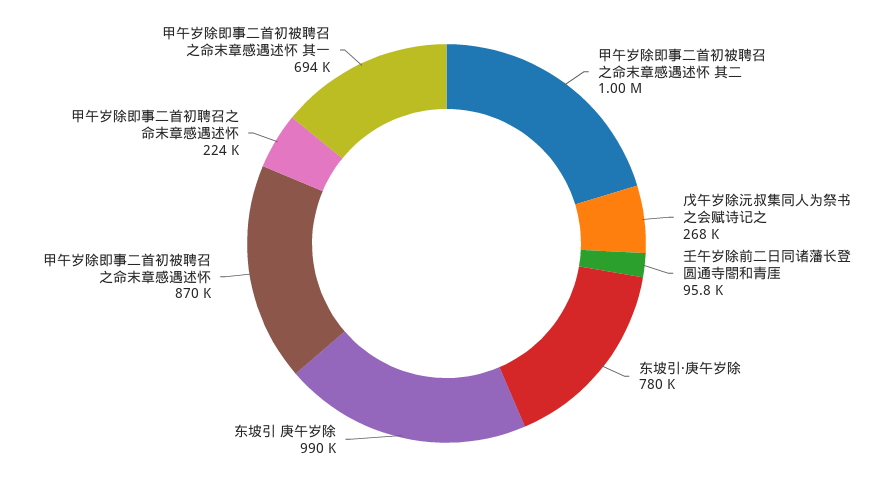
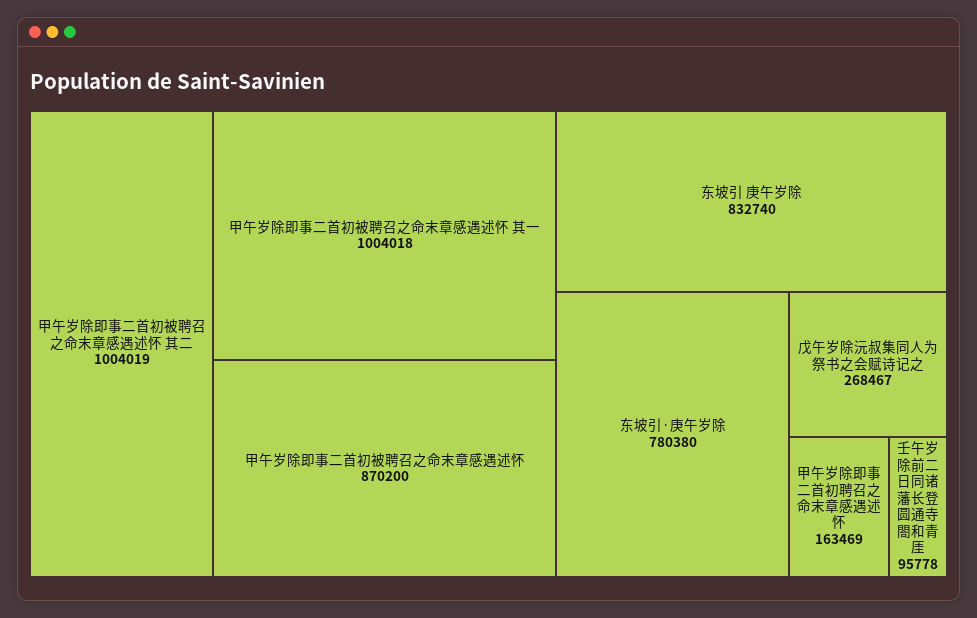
  {
    "甲午岁除即事二首初被聘召之命末章感遇述怀 其二": 1004019,
    "戊午岁除沅叔集同人为祭书之会赋诗记之": 268467,
    "壬午岁除前二日同诸藩长登圆通寺閤和青厓": 95778,
    "东坡引·庚午岁除": 780380,
-   "东坡引 庚午岁除": 990000,
+   "东坡引 庚午岁除": 832740,
    "甲午岁除即事二首初被聘召之命末章感遇述怀": 870200,
-   "甲午岁除即事二首初聘召之命末章感遇述怀": 224000,
+   "甲午岁除即事二首初聘召之命末章感遇述怀": 163469,
-   "甲午岁除即事二首初被聘召之命末章感遇述怀 其一": 694000
+   "甲午岁除即事二首初被聘召之命末章感遇述怀 其一": 1004018
  }

